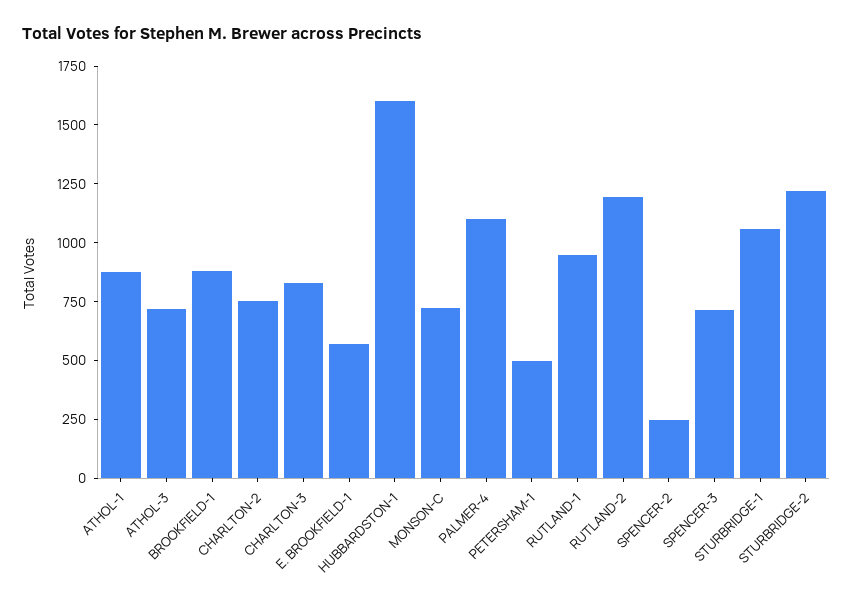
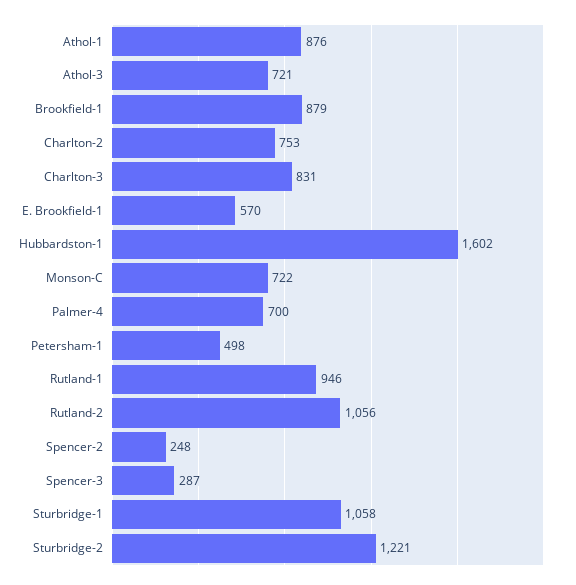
  {
    "ATHOL-1": 876,
    "ATHOL-3": 721,
    "BROOKFIELD-1": 879,
    "CHARLTON-2": 753,
    "CHARLTON-3": 831,
    "E. BROOKFIELD-1": 570,
    "HUBBARDSTON-1": 1602,
    "MONSON-C": 722,
-   "PALMER-4": 1100,
+   "PALMER-4": 700,
    "PETERSHAM-1": 498,
    "RUTLAND-1": 946,
-   "RUTLAND-2": 1200,
+   "RUTLAND-2": 1056,
    "SPENCER-2": 248,
-   "SPENCER-3": 700,
+   "SPENCER-3": 287,
    "STURBRIDGE-1": 1058,
    "STURBRIDGE-2": 1221
  }

